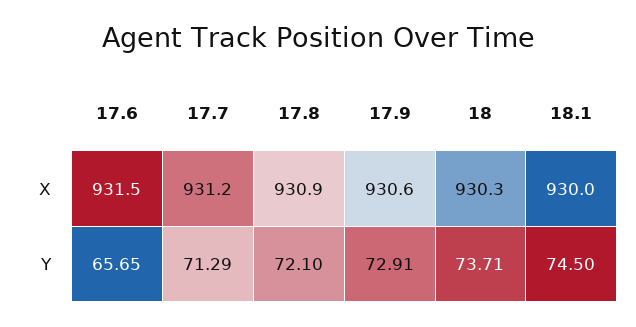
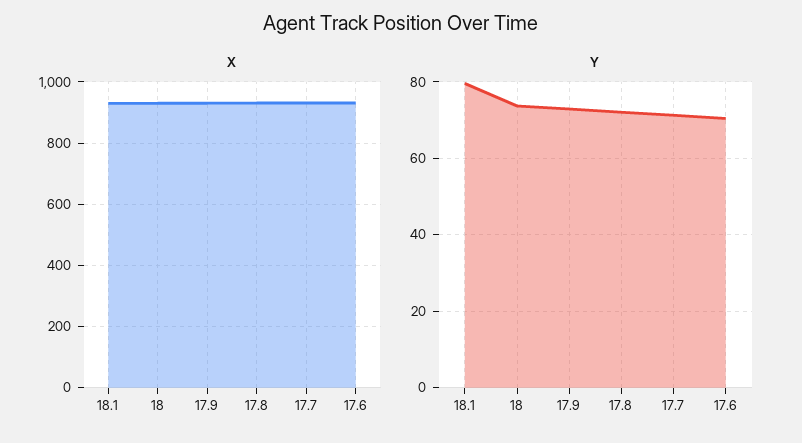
  {
    "X": {
      "17.6": 931.5,
      "17.7": 931.2,
      "17.8": 930.9,
      "17.9": 930.6,
      "18": 930.3,
      "18.1": 930
    },
    "Y": {
-     "17.6": 65.65,
+     "17.6": 70,
      "17.7": 71.29,
      "17.8": 72.1,
      "17.9": 72.91,
      "18": 73.71,
-     "18.1": 74.5
+     "18.1": 80
    }
  }

